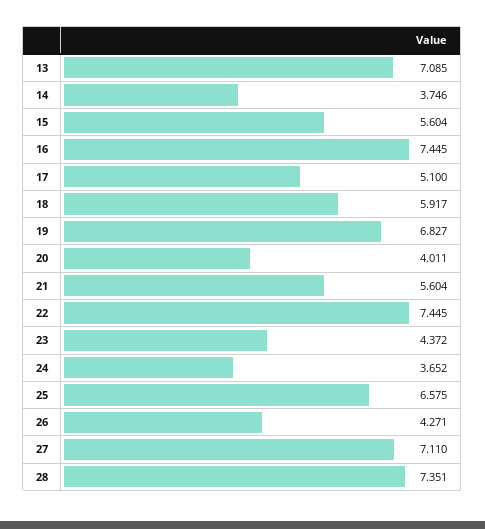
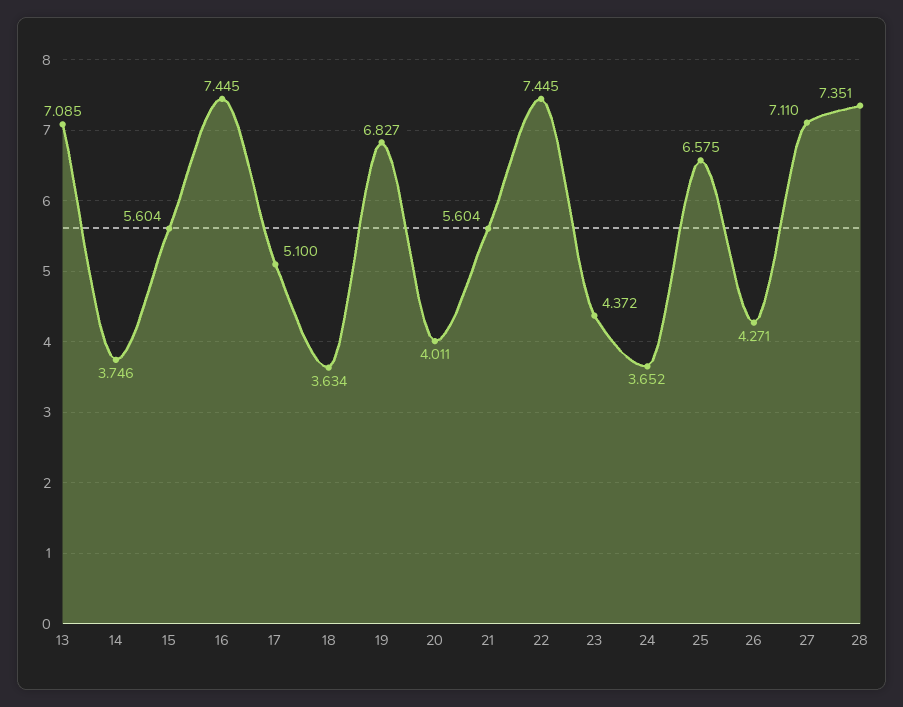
  {
    "13": 7.085,
    "14": 3.746,
    "15": 5.604,
    "16": 7.445,
    "17": 5.1,
-   "18": 5.917,
+   "18": 3.634,
    "19": 6.827,
    "20": 4.011,
    "21": 5.604,
    "22": 7.445,
    "23": 4.372,
    "24": 3.652,
    "25": 6.575,
    "26": 4.271,
    "27": 7.11,
    "28": 7.351
  }

